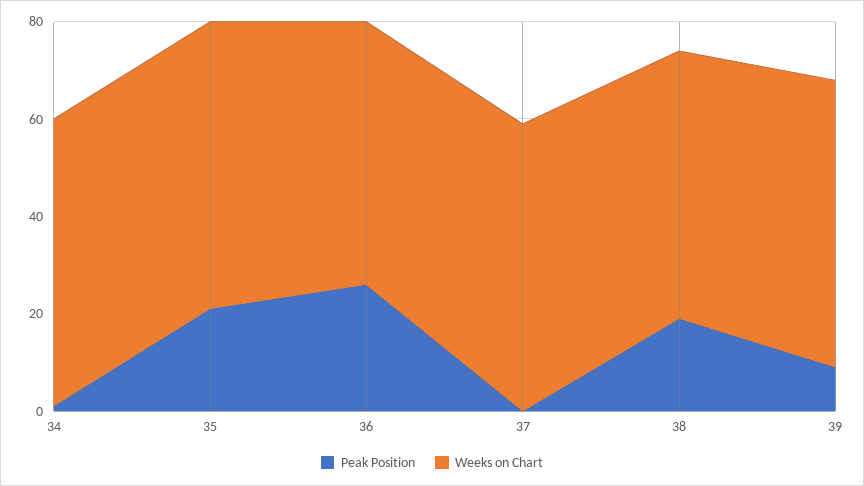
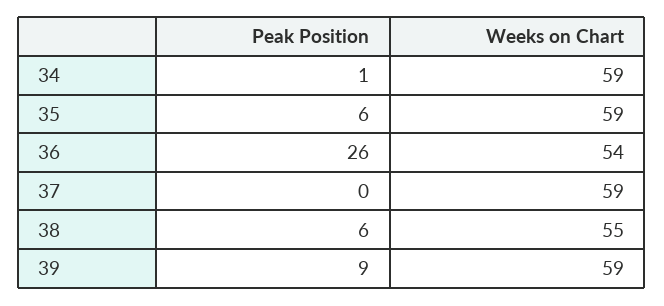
  {
    "Peak Position": {
      "34": 1,
-     "35": 20,
+     "35": 6,
      "36": 26,
      "37": 0,
-     "38": 20,
+     "38": 6,
      "39": 9
    },
    "Weeks on Chart": {
      "34": 59,
      "35": 59,
      "36": 54,
      "37": 59,
      "38": 55,
      "39": 59
    }
  }

